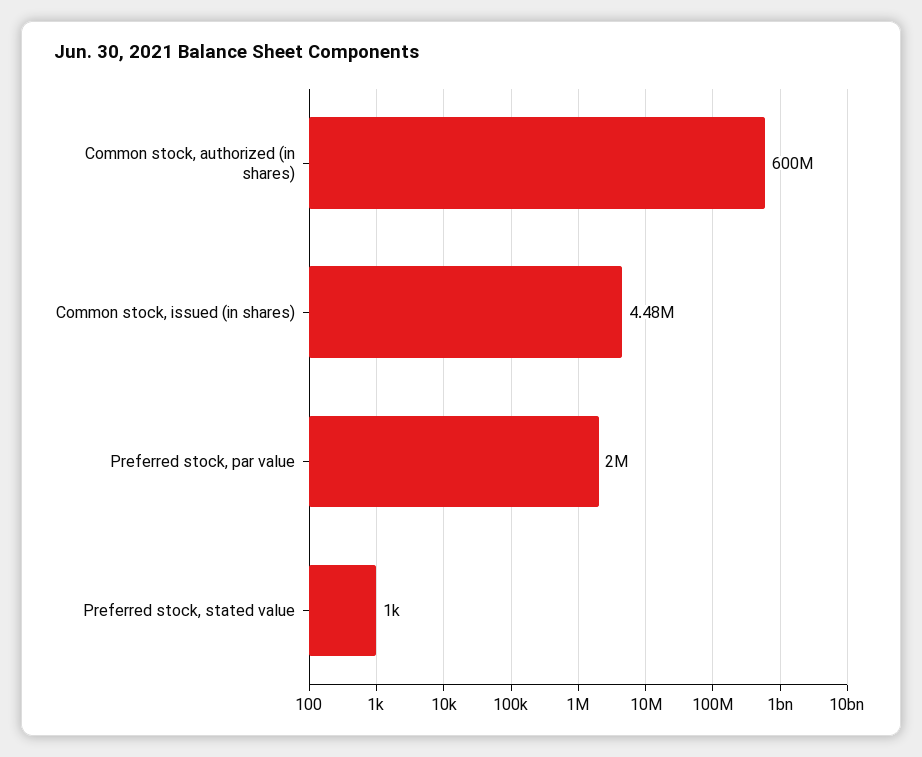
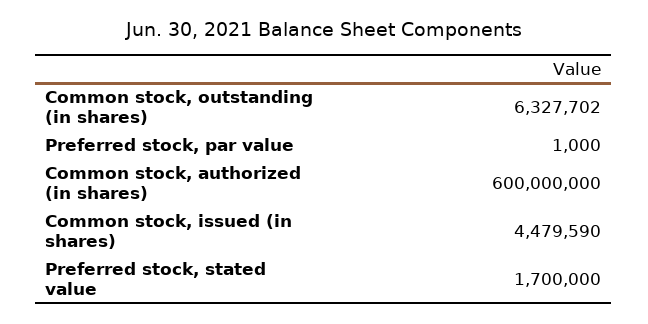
  {
    "Common stock, authorized (in shares)": 600000000,
    "Common stock, issued (in shares)": 4479590,
-   "Preferred stock, par value": 2000000,
+   "Preferred stock, par value": 1000,
-   "Preferred stock, stated value": 1000
+   "Preferred stock, stated value": 1700000,
+   "Common stock, outstanding (in shares)": 6327702
  }

